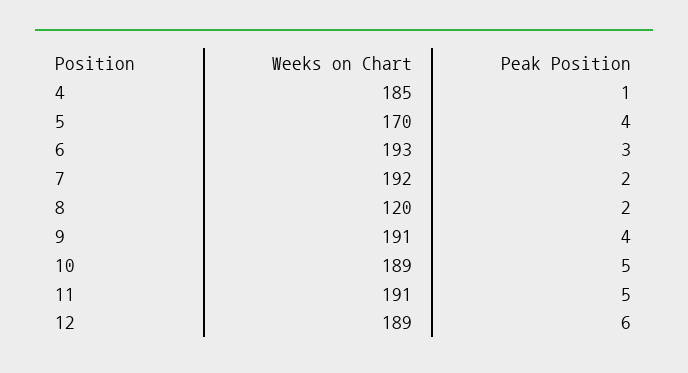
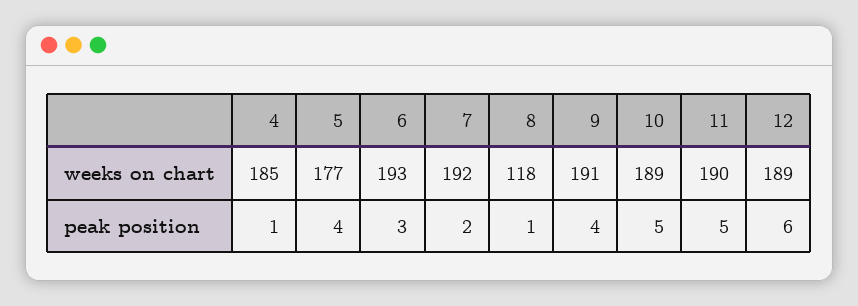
  {
    "Weeks on Chart": {
      "4": 185,
-     "5": 170,
+     "5": 177,
      "6": 193,
      "7": 192,
-     "8": 120,
+     "8": 118,
      "9": 191,
      "10": 189,
-     "11": 191,
+     "11": 190,
      "12": 189
    },
    "Peak Position": {
      "4": 1,
      "5": 4,
      "6": 3,
      "7": 2,
-     "8": 2,
+     "8": 1,
      "9": 4,
      "10": 5,
      "11": 5,
      "12": 6
    }
  }

